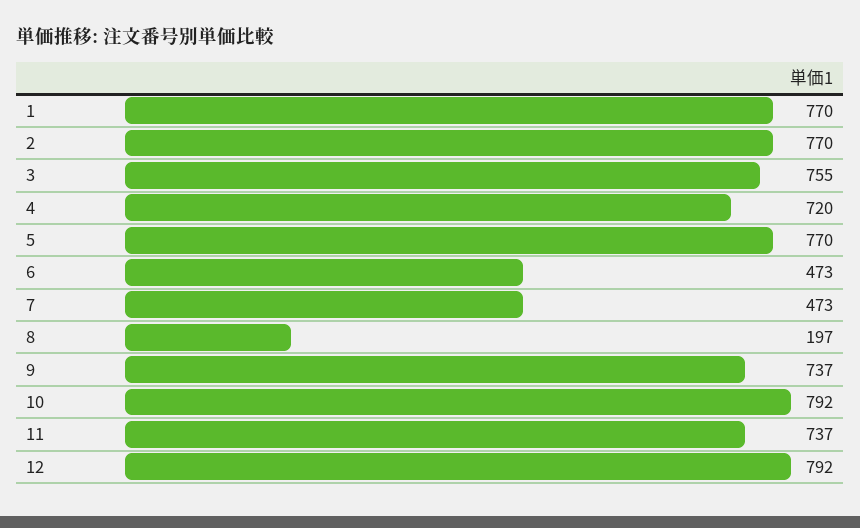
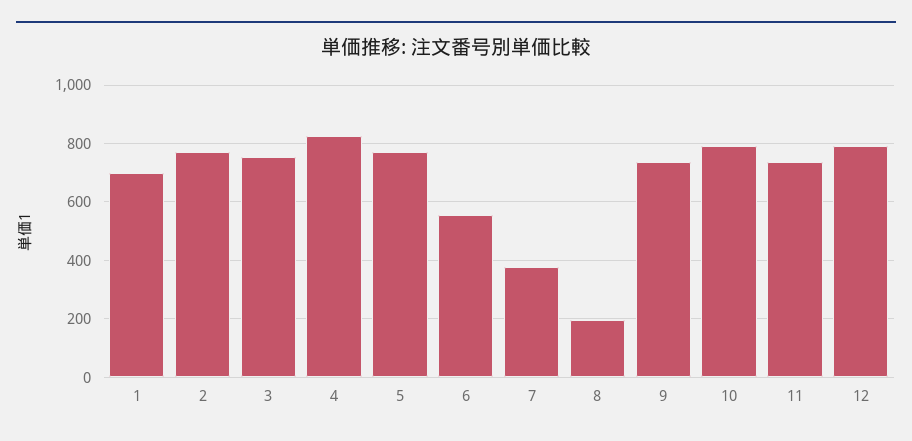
  {
-   "1": 770,
+   "1": 700,
    "2": 770,
    "3": 755,
-   "4": 720,
+   "4": 825,
    "5": 770,
-   "6": 473,
+   "6": 550,
-   "7": 473,
+   "7": 375,
    "8": 197,
    "9": 737,
    "10": 792,
    "11": 737,
    "12": 792
  }

